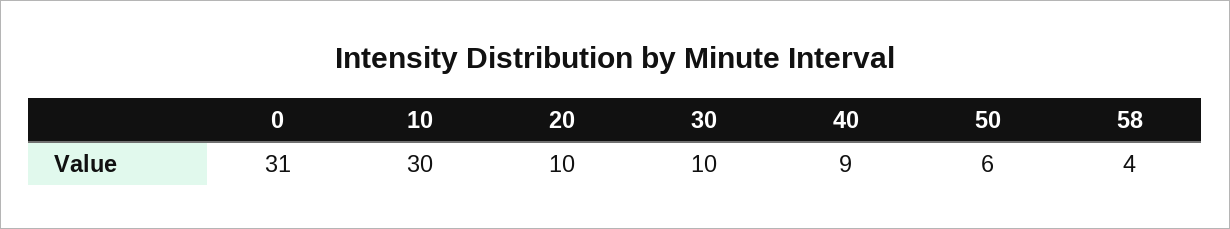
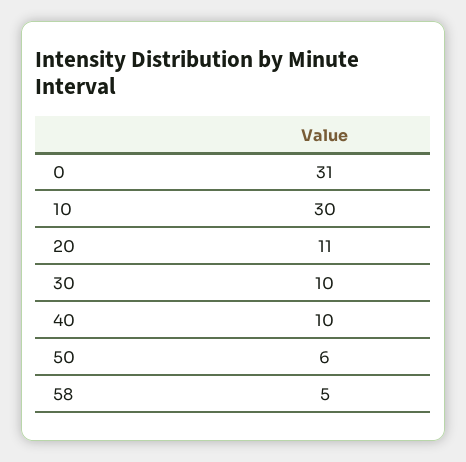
  {
    "0": 31,
    "10": 30,
-   "20": 10,
+   "20": 11,
    "30": 10,
-   "40": 9,
+   "40": 10,
    "50": 6,
-   "58": 4
+   "58": 5
  }

